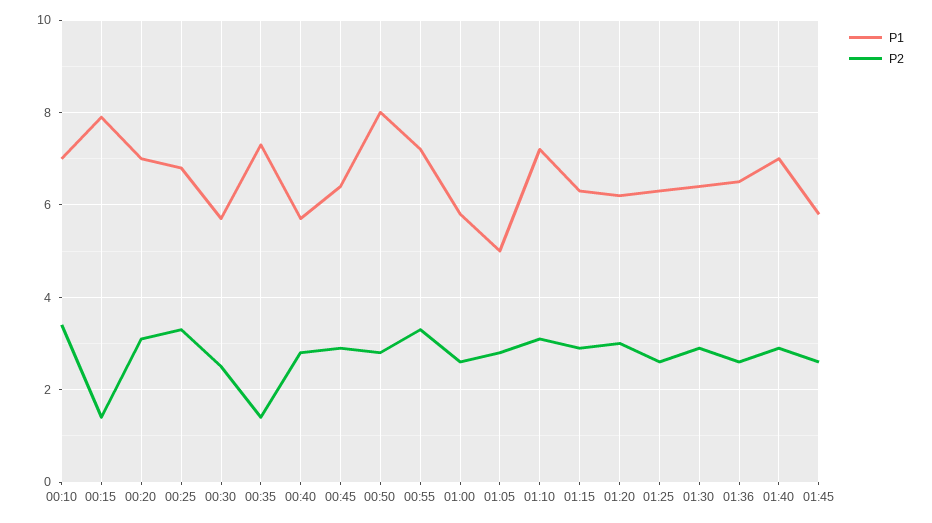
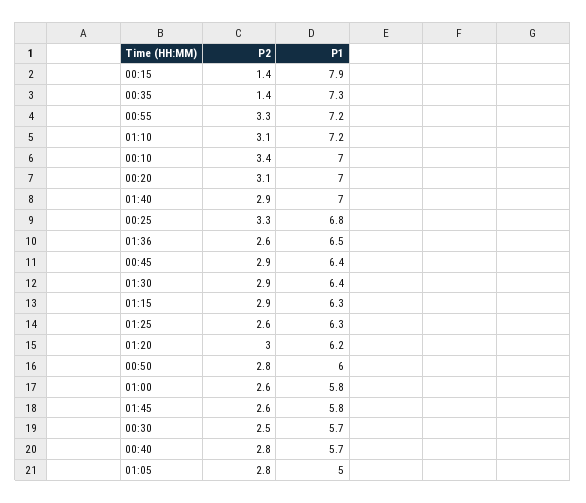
  {
    "P1": {
      "00:10": 7,
      "00:15": 7.9,
      "00:20": 7,
      "00:25": 6.8,
      "00:30": 5.7,
      "00:35": 7.3,
      "00:40": 5.7,
      "00:45": 6.4,
-     "00:50": 8,
+     "00:50": 6,
      "00:55": 7.2,
      "01:00": 5.8,
      "01:05": 5,
      "01:10": 7.2,
      "01:15": 6.3,
      "01:20": 6.2,
      "01:25": 6.3,
      "01:30": 6.4,
      "01:36": 6.5,
      "01:40": 7,
      "01:45": 5.8
    },
    "P2": {
      "00:10": 3.4,
      "00:15": 1.4,
      "00:20": 3.1,
      "00:25": 3.3,
      "00:30": 2.5,
      "00:35": 1.4,
      "00:40": 2.8,
      "00:45": 2.9,
      "00:50": 2.8,
      "00:55": 3.3,
      "01:00": 2.6,
      "01:05": 2.8,
      "01:10": 3.1,
      "01:15": 2.9,
      "01:20": 3,
      "01:25": 2.6,
      "01:30": 2.9,
      "01:36": 2.6,
      "01:40": 2.9,
      "01:45": 2.6
    }
  }

